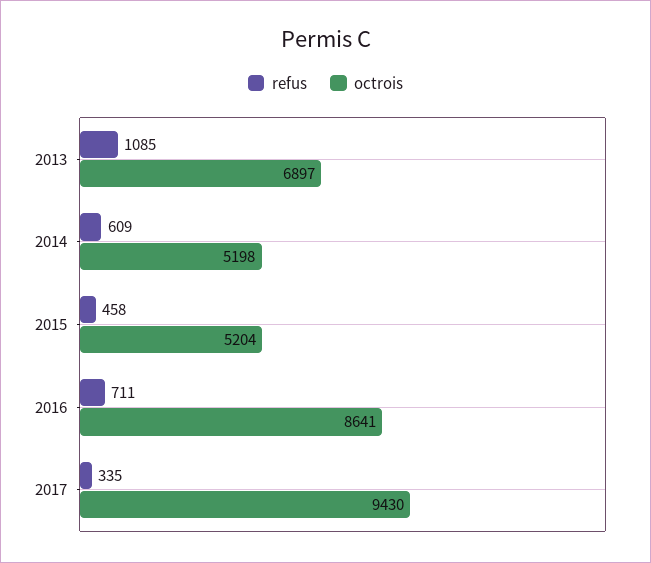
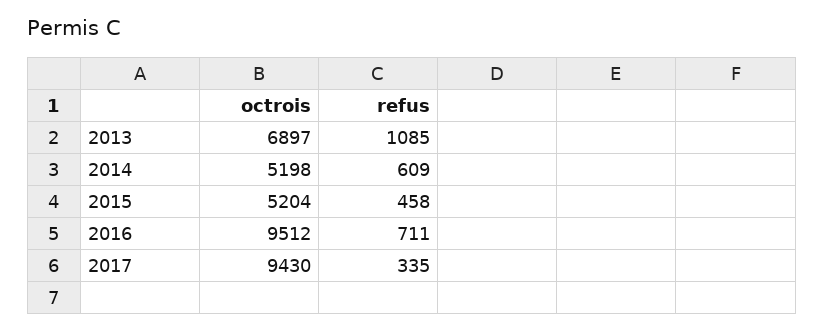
  {
    "refus": {
      "2013": 1085,
      "2014": 609,
      "2015": 458,
      "2016": 711,
      "2017": 335
    },
    "octrois": {
      "2013": 6897,
      "2014": 5198,
      "2015": 5204,
-     "2016": 8641,
+     "2016": 9512,
      "2017": 9430
    }
  }

